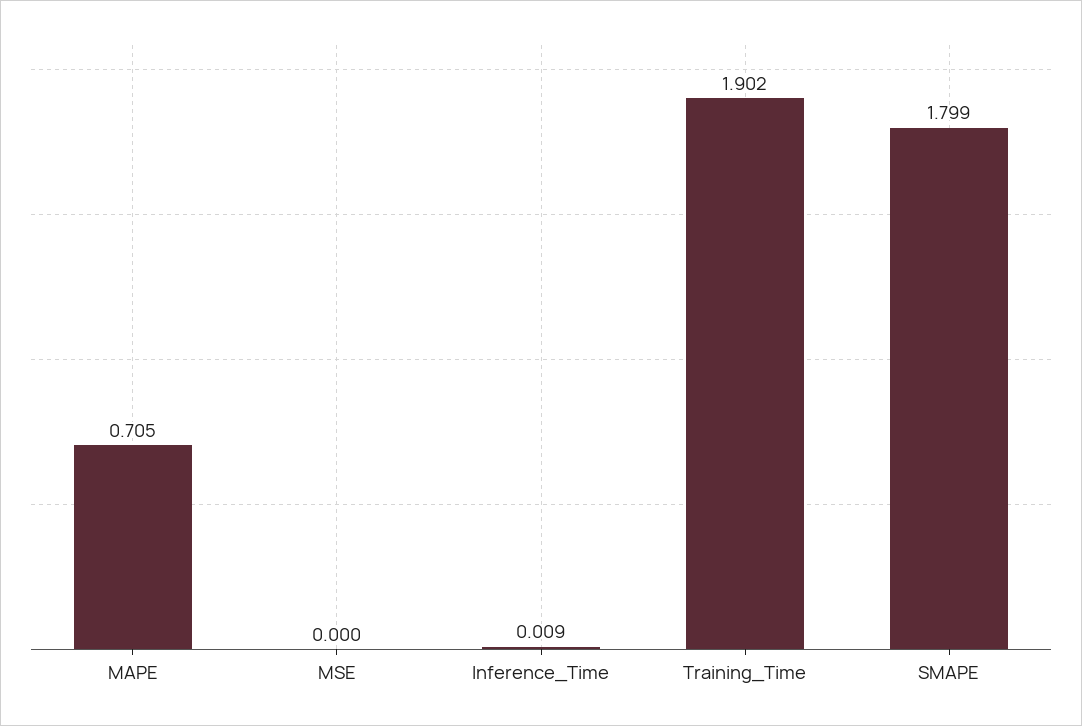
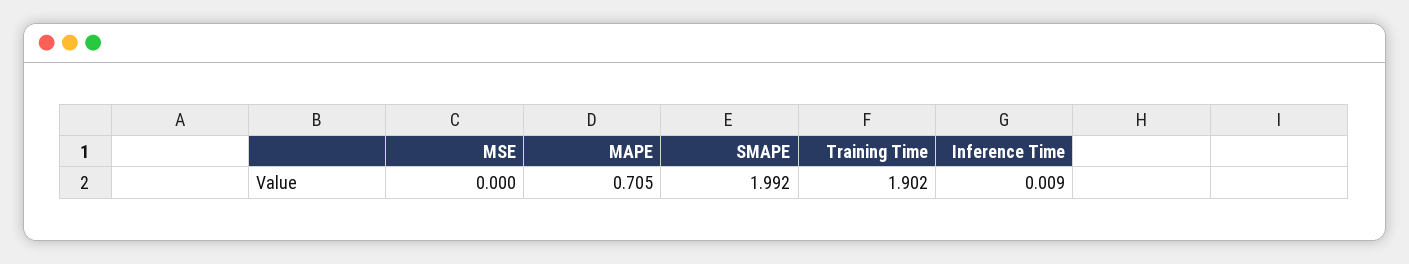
  {
    "MAPE": 0.705,
    "MSE": 0,
    "Inference_Time": 0.009,
    "Training_Time": 1.902,
-   "SMAPE": 1.799
+   "SMAPE": 1.992
  }

